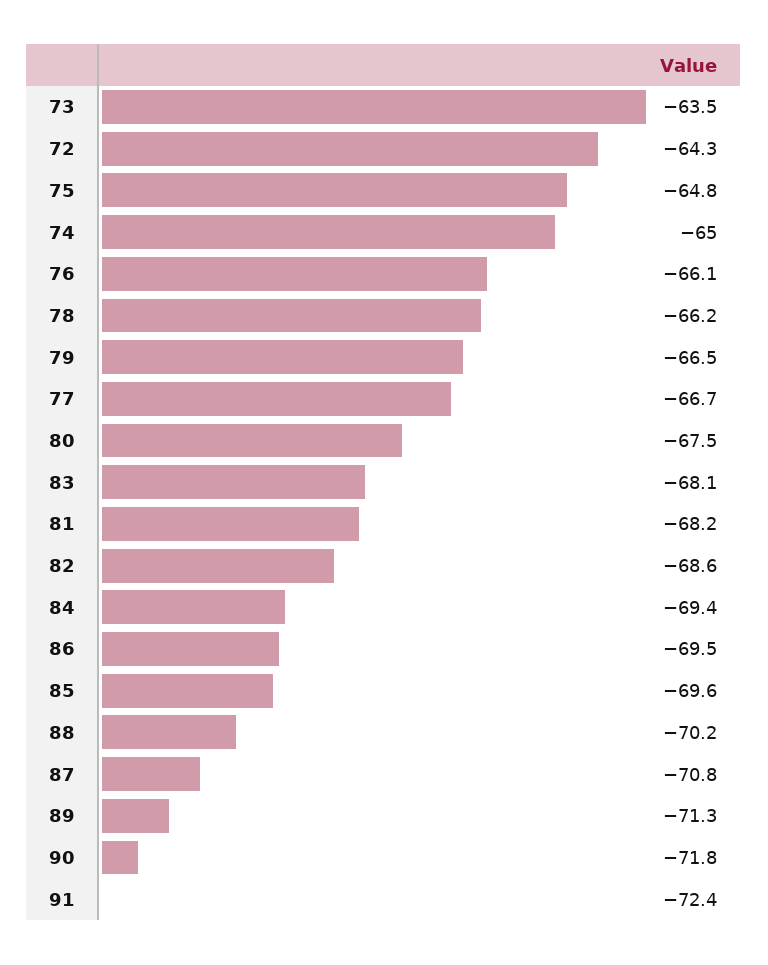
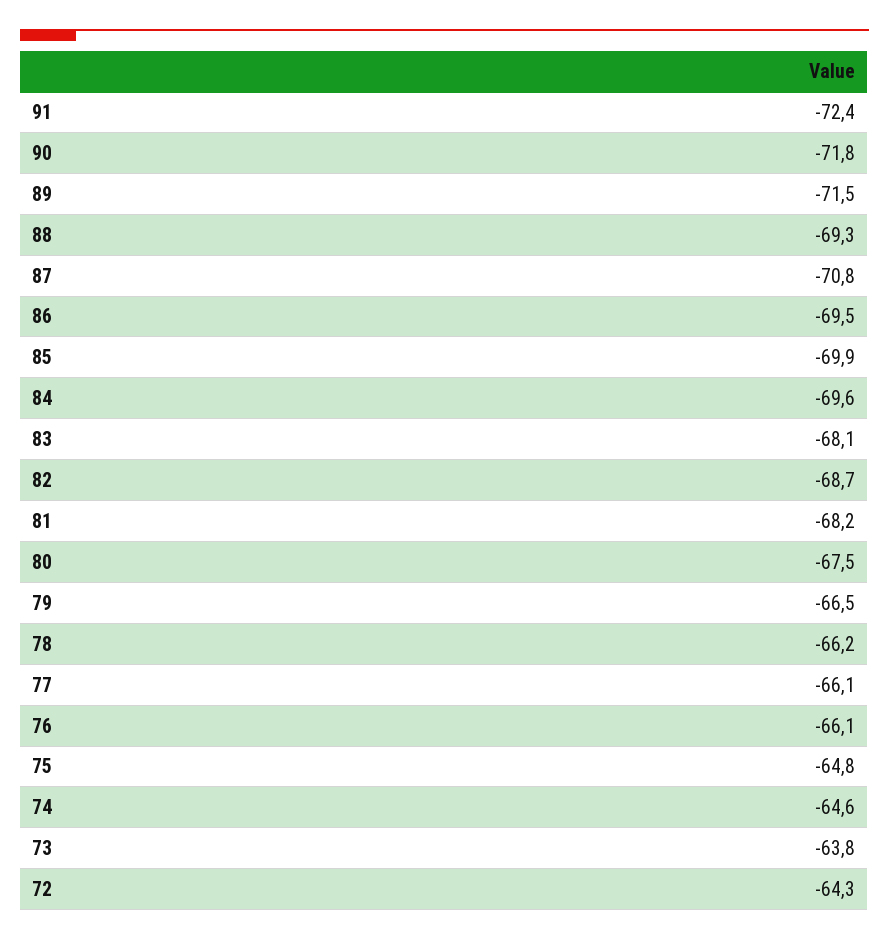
  {
-   "73": -63.5,
+   "73": -63.8,
    "72": -64.3,
    "75": -64.8,
-   "74": -65,
+   "74": -64.6,
    "76": -66.1,
    "78": -66.2,
    "79": -66.5,
-   "77": -66.7,
+   "77": -66.1,
    "80": -67.5,
    "83": -68.1,
    "81": -68.2,
-   "82": -68.6,
+   "82": -68.7,
-   "84": -69.4,
+   "84": -69.6,
    "86": -69.5,
-   "85": -69.6,
+   "85": -69.9,
-   "88": -70.2,
+   "88": -69.3,
    "87": -70.8,
-   "89": -71.3,
+   "89": -71.5,
    "90": -71.8,
    "91": -72.4
  }

